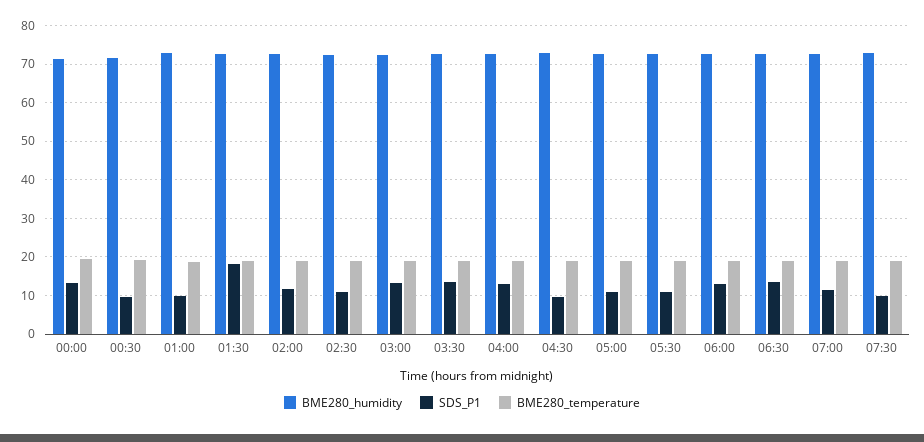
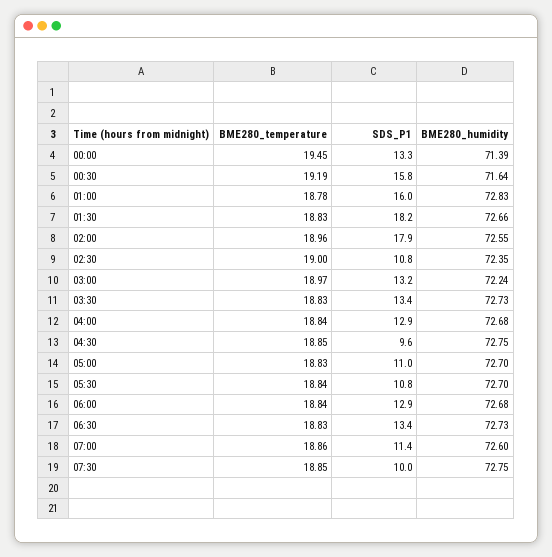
  {
    "BME280_humidity": {
      "00:00": 71.39,
      "00:30": 71.64,
      "01:00": 72.83,
      "01:30": 72.66,
      "02:00": 72.55,
      "02:30": 72.35,
      "03:00": 72.24,
      "03:30": 72.73,
      "04:00": 72.68,
      "04:30": 72.75,
      "05:00": 72.7,
      "05:30": 72.7,
      "06:00": 72.68,
      "06:30": 72.73,
      "07:00": 72.6,
      "07:30": 72.75
    },
    "SDS_P1": {
      "00:00": 13.3,
-     "00:30": 10,
+     "00:30": 15.8,
-     "01:00": 10,
+     "01:00": 16,
      "01:30": 18.2,
-     "02:00": 12,
+     "02:00": 17.9,
      "02:30": 10.8,
      "03:00": 13.2,
      "03:30": 13.4,
      "04:00": 12.9,
      "04:30": 9.6,
      "05:00": 11,
      "05:30": 10.8,
      "06:00": 12.9,
      "06:30": 13.4,
      "07:00": 11.4,
      "07:30": 10
    },
    "BME280_temperature": {
      "00:00": 19.45,
      "00:30": 19.19,
      "01:00": 18.78,
      "01:30": 18.83,
      "02:00": 18.96,
      "02:30": 19,
      "03:00": 18.97,
      "03:30": 18.83,
      "04:00": 18.84,
      "04:30": 18.85,
      "05:00": 18.83,
      "05:30": 18.84,
      "06:00": 18.84,
      "06:30": 18.83,
      "07:00": 18.86,
      "07:30": 18.85
    }
  }

